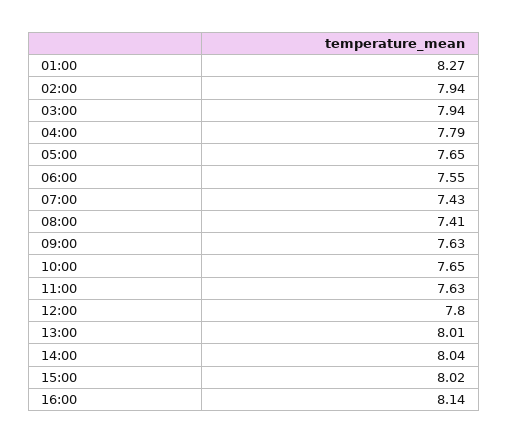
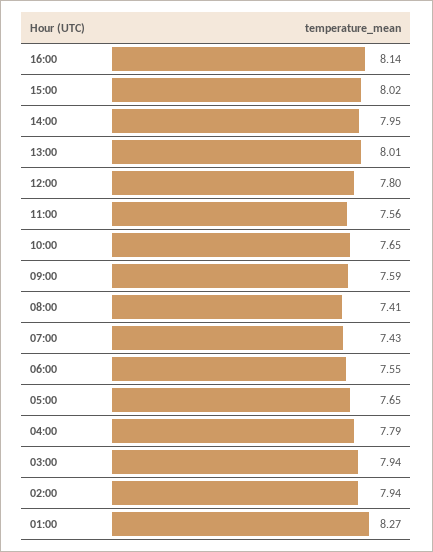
  {
    "01:00": 8.27,
    "02:00": 7.94,
    "03:00": 7.94,
    "04:00": 7.79,
    "05:00": 7.65,
    "06:00": 7.55,
    "07:00": 7.43,
    "08:00": 7.41,
-   "09:00": 7.63,
+   "09:00": 7.59,
    "10:00": 7.65,
-   "11:00": 7.63,
+   "11:00": 7.56,
    "12:00": 7.8,
    "13:00": 8.01,
-   "14:00": 8.04,
+   "14:00": 7.95,
    "15:00": 8.02,
    "16:00": 8.14
  }

